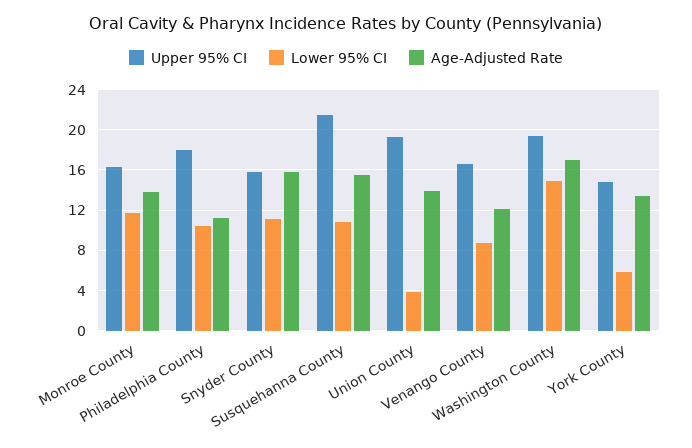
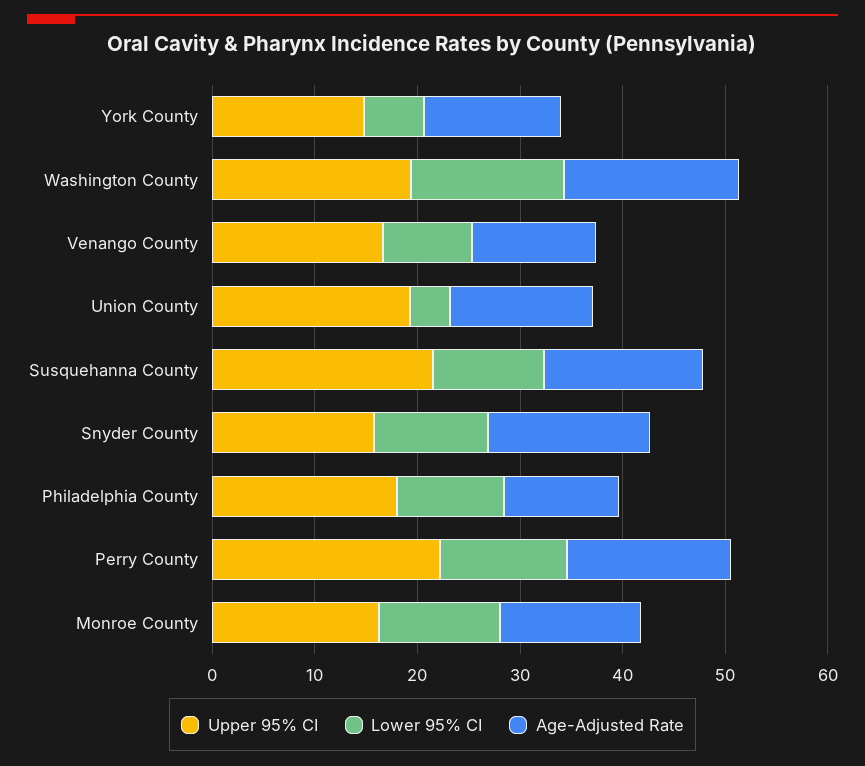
  {
    "Upper 95% CI": {
      "Monroe County": 16,
      "Philadelphia County": 18,
      "Snyder County": 16,
      "Susquehanna County": 22,
      "Union County": 19,
      "Venango County": 17,
      "Washington County": 19,
-     "York County": 15
+     "York County": 15,
+     "Perry County": 22
    },
    "Lower 95% CI": {
      "Monroe County": 12,
      "Philadelphia County": 10,
      "Snyder County": 11,
      "Susquehanna County": 11,
      "Union County": 4,
      "Venango County": 9,
      "Washington County": 15,
-     "York County": 6
+     "York County": 6,
+     "Perry County": 12
    },
    "Age-Adjusted Rate": {
      "Monroe County": 14,
      "Philadelphia County": 11,
      "Snyder County": 16,
      "Susquehanna County": 16,
      "Union County": 14,
      "Venango County": 12,
      "Washington County": 17,
-     "York County": 13
+     "York County": 13,
+     "Perry County": 16
    }
  }

